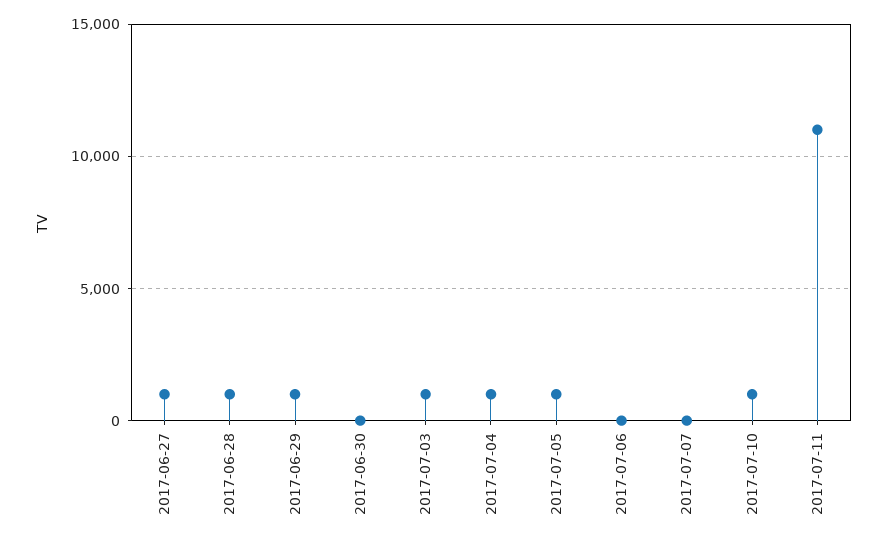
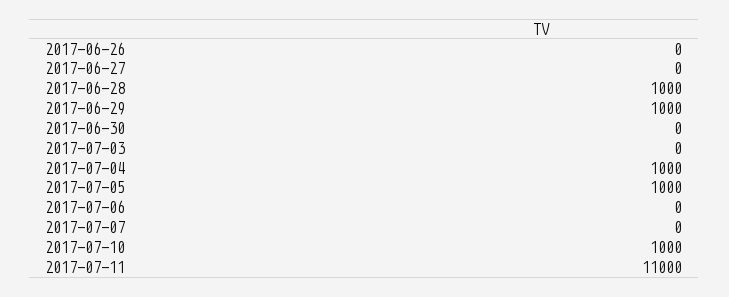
  {
-   "2017-06-27": 1000,
+   "2017-06-27": 0,
    "2017-06-28": 1000,
    "2017-06-29": 1000,
    "2017-06-30": 0,
-   "2017-07-03": 1000,
+   "2017-07-03": 0,
    "2017-07-04": 1000,
    "2017-07-05": 1000,
    "2017-07-06": 0,
    "2017-07-07": 0,
    "2017-07-10": 1000,
-   "2017-07-11": 11000
+   "2017-07-11": 11000,
+   "2017-06-26": 0
  }

